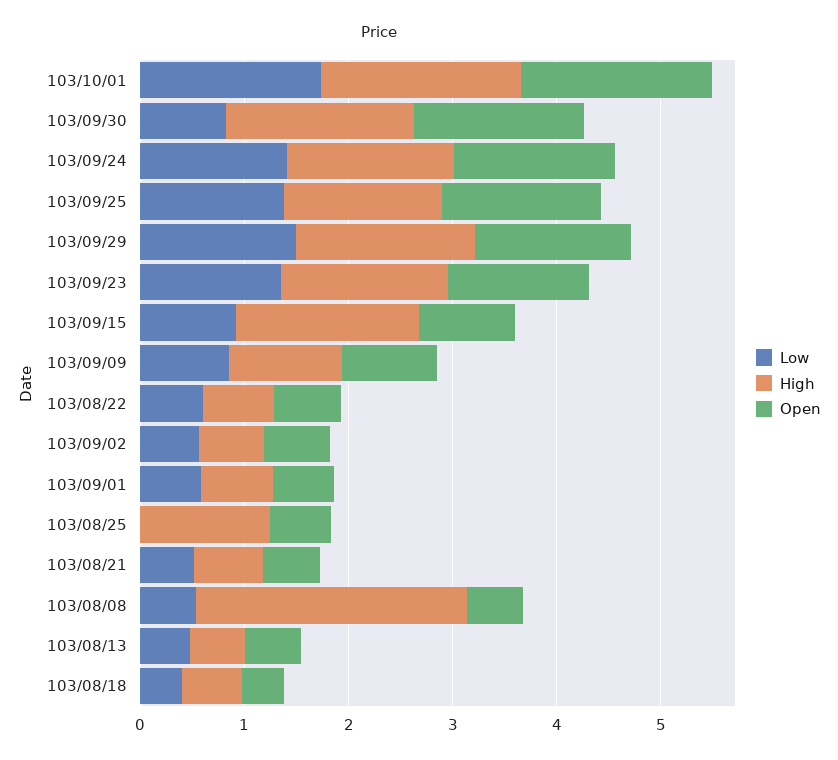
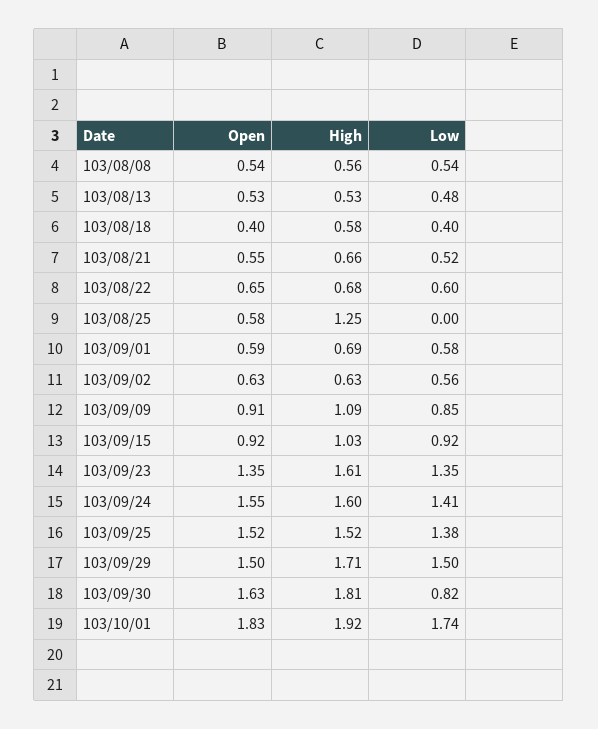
  {
    "Low": {
      "103/10/01": 1.74,
      "103/09/30": 0.82,
      "103/09/24": 1.41,
      "103/09/25": 1.38,
      "103/09/29": 1.5,
      "103/09/23": 1.35,
      "103/09/15": 0.92,
      "103/09/09": 0.85,
      "103/08/22": 0.6,
      "103/09/02": 0.56,
      "103/09/01": 0.58,
      "103/08/25": 0,
      "103/08/21": 0.52,
      "103/08/08": 0.54,
      "103/08/13": 0.48,
      "103/08/18": 0.4
    },
    "High": {
      "103/10/01": 1.92,
      "103/09/30": 1.81,
      "103/09/24": 1.6,
      "103/09/25": 1.52,
      "103/09/29": 1.71,
      "103/09/23": 1.61,
-     "103/09/15": 1.8,
+     "103/09/15": 1.03,
      "103/09/09": 1.09,
      "103/08/22": 0.68,
      "103/09/02": 0.63,
      "103/09/01": 0.69,
      "103/08/25": 1.25,
      "103/08/21": 0.66,
-     "103/08/08": 2.6,
+     "103/08/08": 0.56,
      "103/08/13": 0.53,
      "103/08/18": 0.58
    },
    "Open": {
      "103/10/01": 1.83,
      "103/09/30": 1.63,
      "103/09/24": 1.55,
      "103/09/25": 1.52,
      "103/09/29": 1.5,
      "103/09/23": 1.35,
      "103/09/15": 0.92,
      "103/09/09": 0.91,
      "103/08/22": 0.65,
      "103/09/02": 0.63,
      "103/09/01": 0.59,
      "103/08/25": 0.58,
      "103/08/21": 0.55,
      "103/08/08": 0.54,
      "103/08/13": 0.53,
      "103/08/18": 0.4
    }
  }

